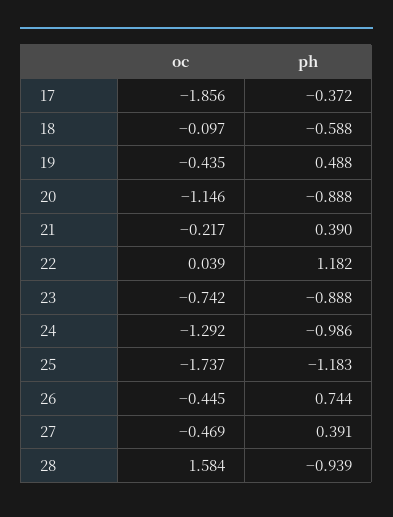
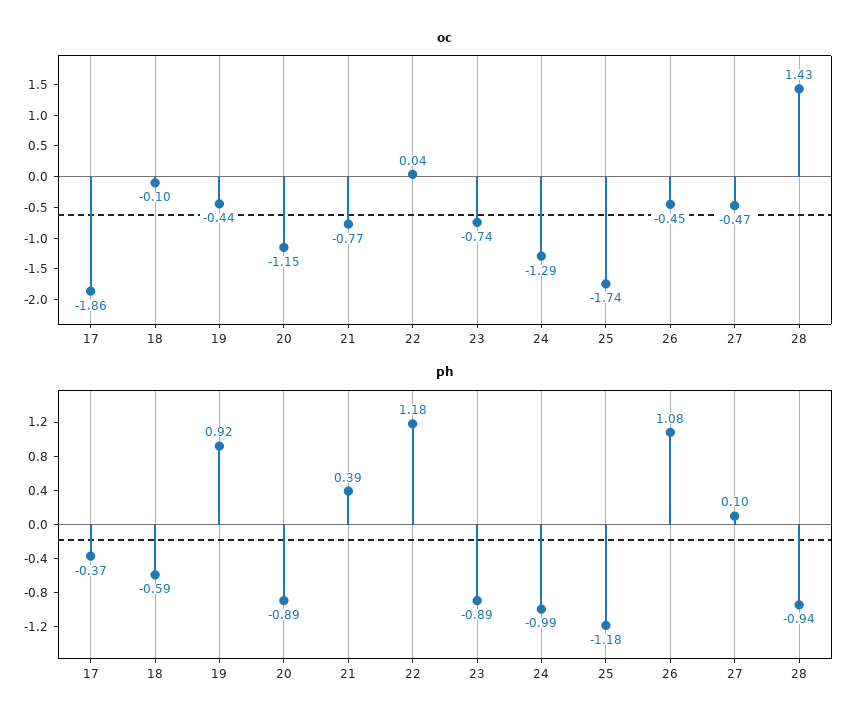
  {
    "oc": {
      "17": -1.856,
      "18": -0.097,
      "19": -0.435,
      "20": -1.146,
-     "21": -0.217,
+     "21": -0.77,
      "22": 0.039,
      "23": -0.742,
      "24": -1.292,
      "25": -1.737,
      "26": -0.445,
      "27": -0.469,
-     "28": 1.584
+     "28": 1.43
    },
    "ph": {
      "17": -0.372,
      "18": -0.588,
-     "19": 0.488,
+     "19": 0.92,
      "20": -0.888,
      "21": 0.39,
      "22": 1.182,
      "23": -0.888,
      "24": -0.986,
      "25": -1.183,
-     "26": 0.744,
+     "26": 1.08,
-     "27": 0.391,
+     "27": 0.1,
      "28": -0.939
    }
  }

